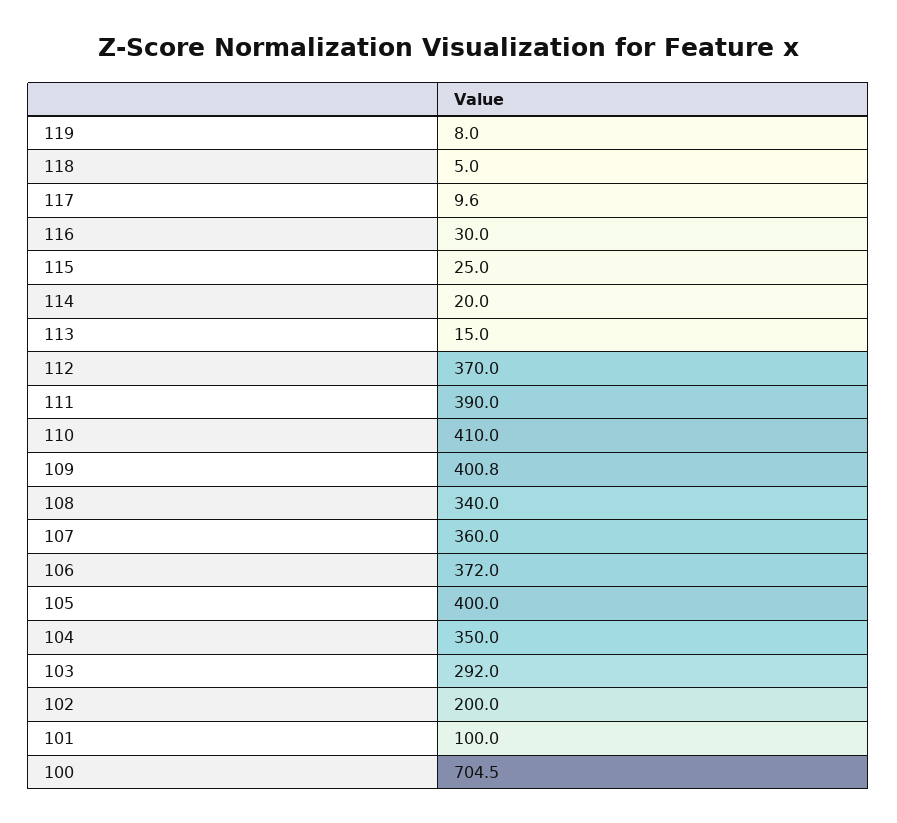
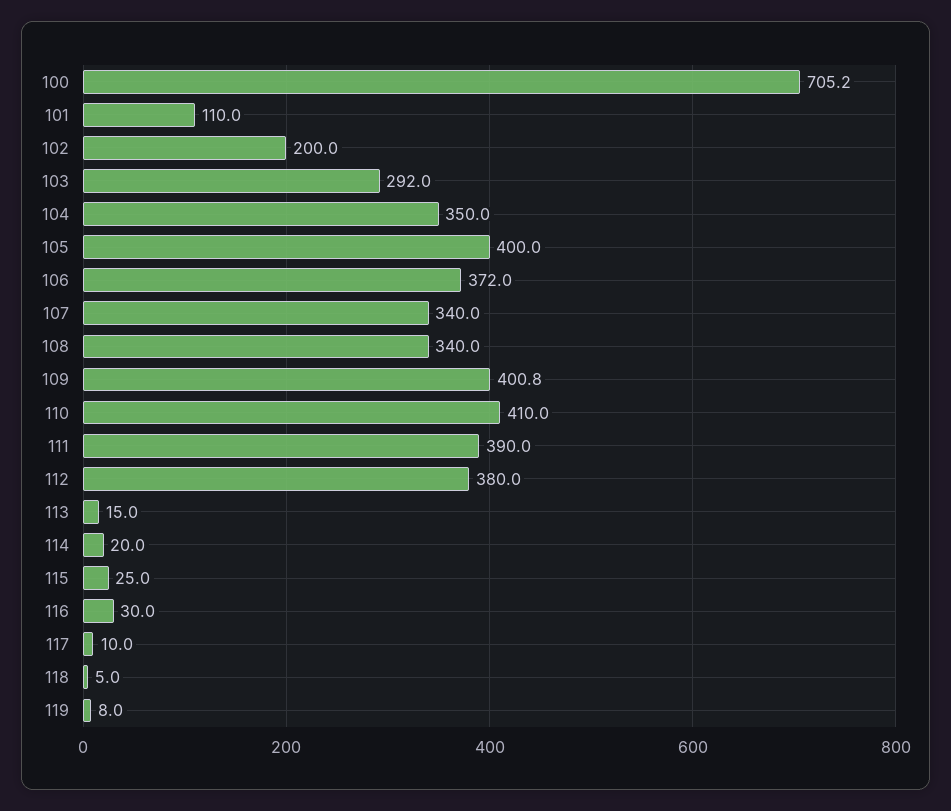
  {
    "119": 8,
    "118": 5,
-   "117": 9.6,
+   "117": 10,
    "116": 30,
    "115": 25,
    "114": 20,
    "113": 15,
-   "112": 370,
+   "112": 380,
    "111": 390,
    "110": 410,
    "109": 400.8,
    "108": 340,
-   "107": 360,
+   "107": 340,
    "106": 372,
    "105": 400,
    "104": 350,
    "103": 292,
    "102": 200,
-   "101": 100,
+   "101": 110,
-   "100": 704.5
+   "100": 705.2
  }

